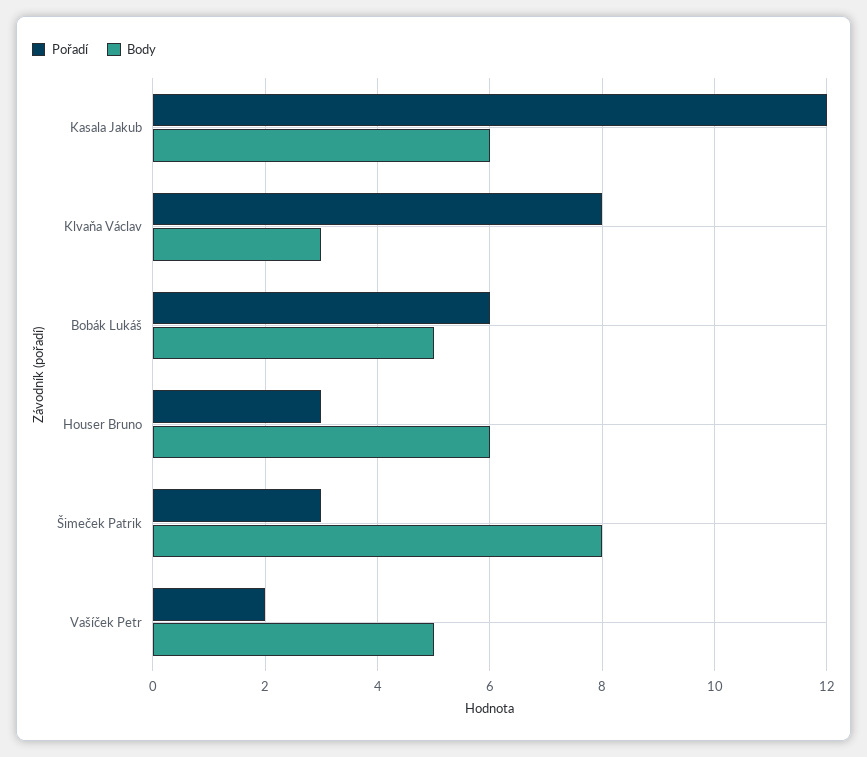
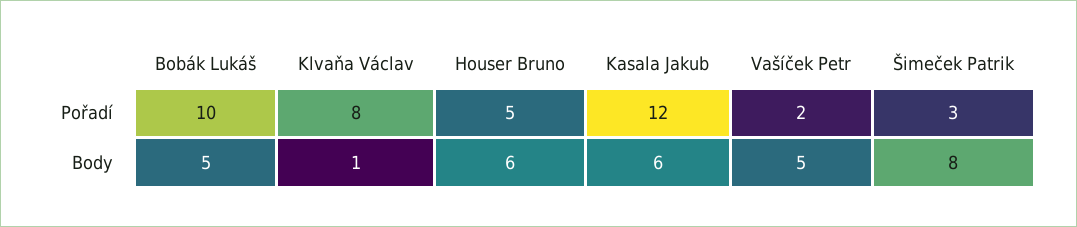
  {
    "Pořadí": {
      "Kasala Jakub": 12,
      "Klvaňa Václav": 8,
-     "Bobák Lukáš": 6,
+     "Bobák Lukáš": 10,
-     "Houser Bruno": 3,
+     "Houser Bruno": 5,
      "Šimeček Patrik": 3,
      "Vašíček Petr": 2
    },
    "Body": {
      "Kasala Jakub": 6,
-     "Klvaňa Václav": 3,
+     "Klvaňa Václav": 1,
      "Bobák Lukáš": 5,
      "Houser Bruno": 6,
      "Šimeček Patrik": 8,
      "Vašíček Petr": 5
    }
  }

